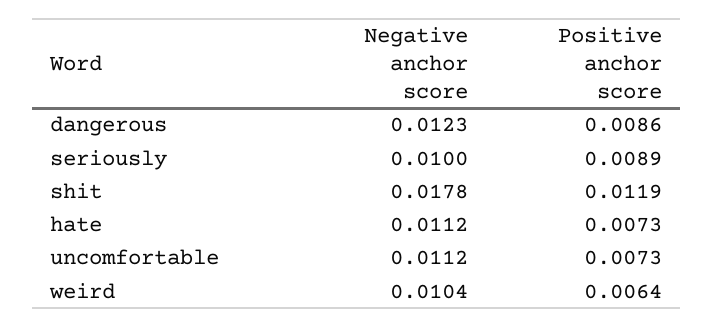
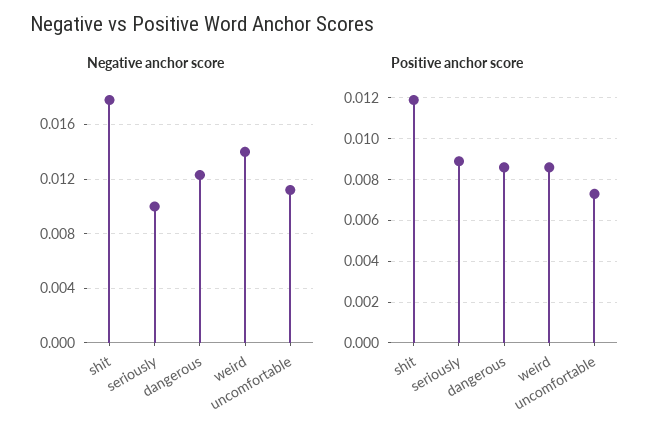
  {
    "Negative anchor score": {
      "dangerous": 0.0123,
      "seriously": 0.01,
      "shit": 0.0178,
-     "hate": 0.0112,
      "uncomfortable": 0.0112,
-     "weird": 0.0104
+     "weird": 0.014
    },
    "Positive anchor score": {
      "dangerous": 0.0086,
      "seriously": 0.0089,
      "shit": 0.0119,
-     "hate": 0.0073,
      "uncomfortable": 0.0073,
-     "weird": 0.0064
+     "weird": 0.0085
    }
  }

